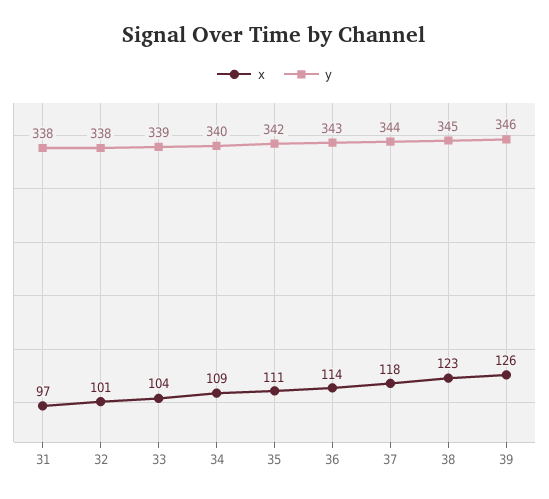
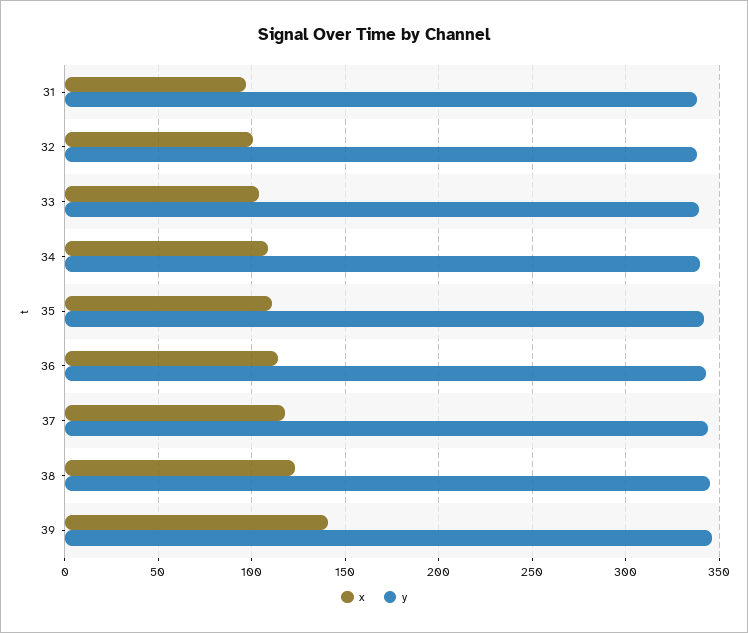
  {
    "x": {
      "31": 97,
      "32": 101,
      "33": 104,
      "34": 109,
      "35": 111,
      "36": 114,
      "37": 118,
      "38": 123,
-     "39": 126
+     "39": 140
    },
    "y": {
      "31": 338,
      "32": 338,
      "33": 339,
      "34": 340,
      "35": 342,
      "36": 343,
      "37": 344,
      "38": 345,
      "39": 346
    }
  }

